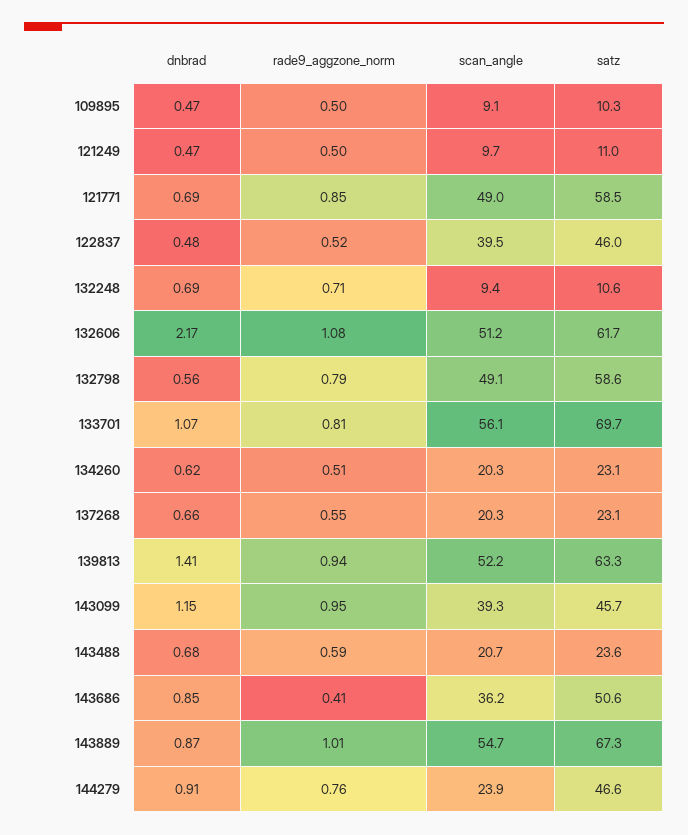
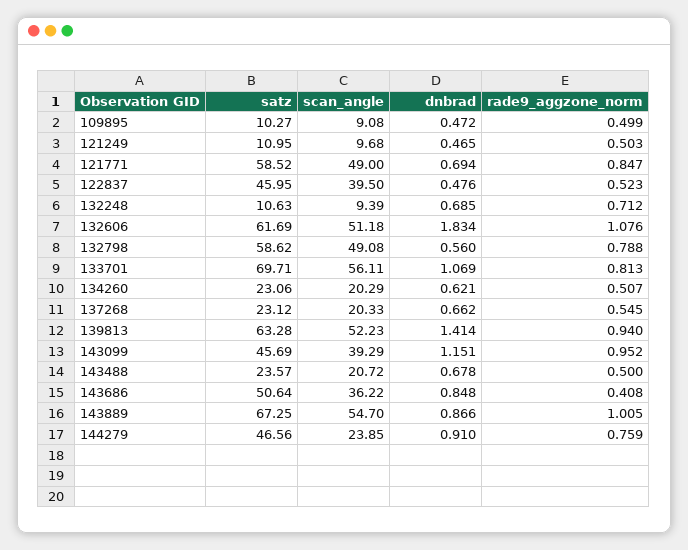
  {
    "dnbrad": {
      "109895": 0.472,
      "121249": 0.465,
      "121771": 0.694,
      "122837": 0.476,
      "132248": 0.685,
-     "132606": 2.17,
+     "132606": 1.834,
      "132798": 0.56,
      "133701": 1.069,
      "134260": 0.621,
      "137268": 0.662,
      "139813": 1.414,
      "143099": 1.151,
      "143488": 0.678,
      "143686": 0.848,
      "143889": 0.866,
      "144279": 0.91
    },
    "rade9_aggzone_norm": {
      "109895": 0.499,
      "121249": 0.503,
      "121771": 0.847,
      "122837": 0.523,
      "132248": 0.712,
      "132606": 1.076,
      "132798": 0.788,
      "133701": 0.813,
      "134260": 0.507,
      "137268": 0.545,
      "139813": 0.94,
      "143099": 0.952,
-     "143488": 0.59,
+     "143488": 0.5,
      "143686": 0.408,
      "143889": 1.005,
      "144279": 0.759
    },
    "scan_angle": {
      "109895": 9.08,
      "121249": 9.68,
      "121771": 49,
      "122837": 39.5,
      "132248": 9.39,
      "132606": 51.18,
      "132798": 49.08,
      "133701": 56.11,
      "134260": 20.29,
      "137268": 20.33,
      "139813": 52.23,
      "143099": 39.29,
      "143488": 20.72,
      "143686": 36.22,
      "143889": 54.7,
      "144279": 23.85
    },
    "satz": {
      "109895": 10.27,
      "121249": 10.95,
      "121771": 58.52,
      "122837": 45.95,
      "132248": 10.63,
      "132606": 61.69,
      "132798": 58.62,
      "133701": 69.71,
      "134260": 23.06,
      "137268": 23.12,
      "139813": 63.28,
      "143099": 45.69,
      "143488": 23.57,
      "143686": 50.64,
      "143889": 67.25,
      "144279": 46.56
    }
  }

